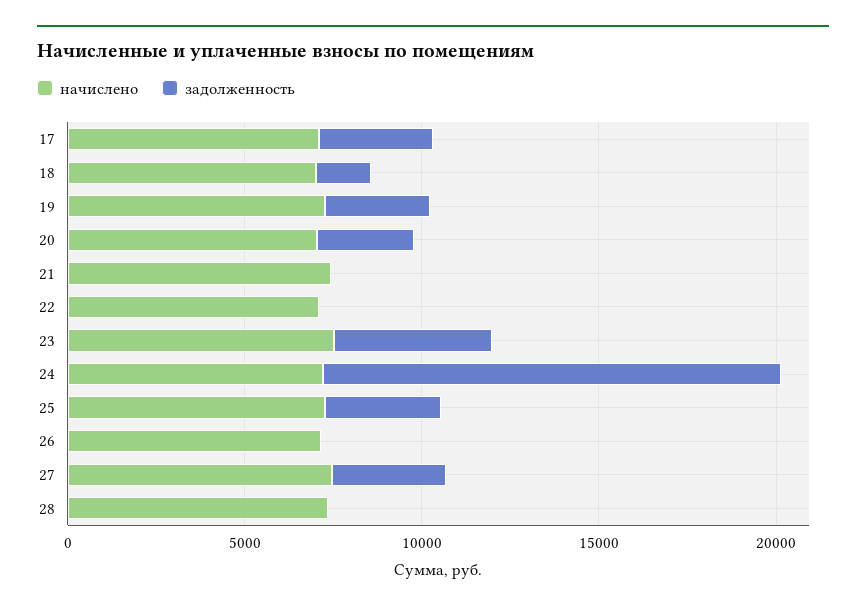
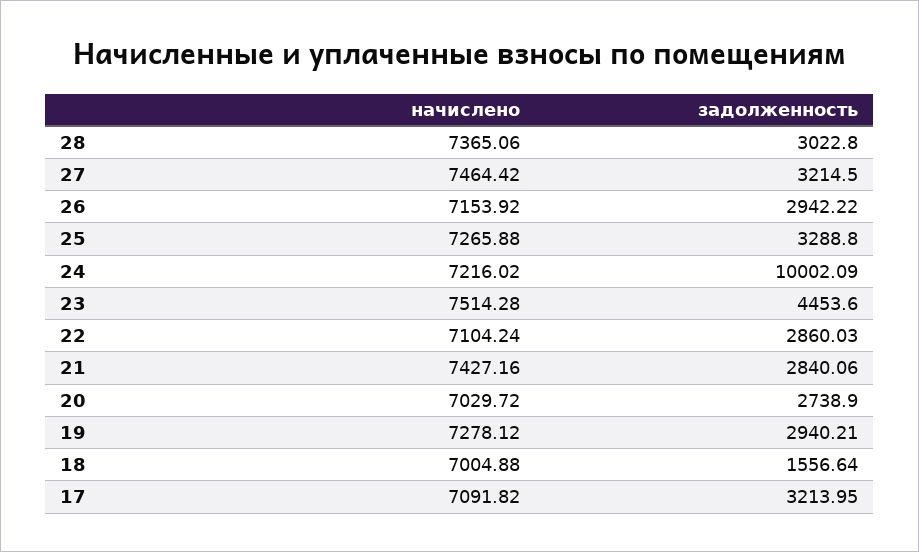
  {
    "начислено": {
      "17": 7091.82,
      "18": 7004.88,
      "19": 7278.12,
      "20": 7029.72,
      "21": 7427.16,
      "22": 7104.24,
      "23": 7514.28,
      "24": 7216.02,
      "25": 7265.88,
      "26": 7153.92,
      "27": 7464.42,
      "28": 7365.06
    },
    "задолженность": {
      "17": 3213.95,
      "18": 1556.64,
      "19": 2940.21,
      "20": 2738.9,
-     "21": 0,
+     "21": 2840.06,
-     "22": 0,
+     "22": 2860.03,
      "23": 4453.6,
-     "24": 13000,
+     "24": 10002.09,
      "25": 3288.8,
-     "26": 0,
+     "26": 2942.22,
      "27": 3214.5,
-     "28": 0
+     "28": 3022.8
    }
  }

